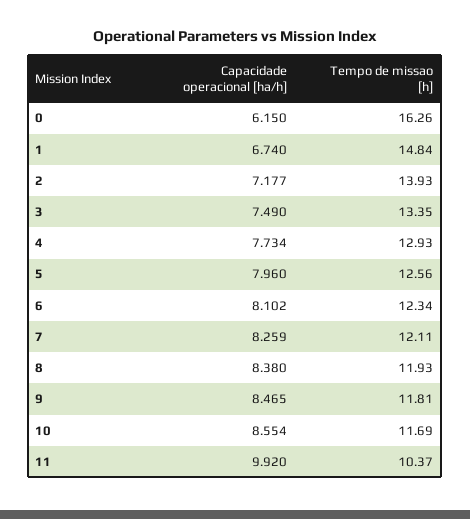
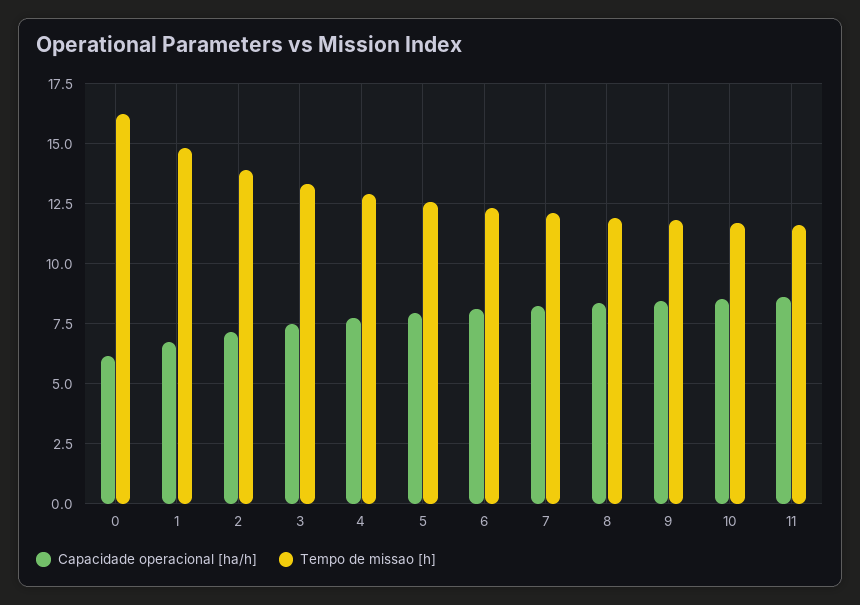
  {
    "Capacidade operacional [ha/h]": {
      "0": 6.15,
      "1": 6.74,
      "2": 7.177,
      "3": 7.49,
      "4": 7.734,
      "5": 7.96,
      "6": 8.102,
      "7": 8.259,
      "8": 8.38,
      "9": 8.465,
      "10": 8.554,
-     "11": 9.92
+     "11": 8.5
    },
    "Tempo de missao [h]": {
      "0": 16.26,
      "1": 14.84,
      "2": 13.93,
      "3": 13.35,
      "4": 12.93,
      "5": 12.56,
      "6": 12.34,
      "7": 12.11,
      "8": 11.93,
      "9": 11.81,
      "10": 11.69,
-     "11": 10.37
+     "11": 11.5
    }
  }

